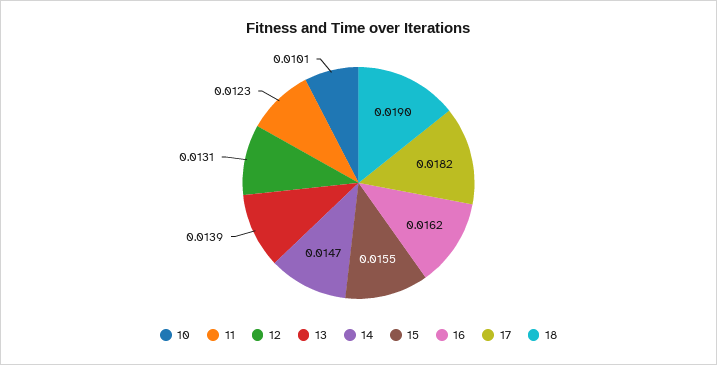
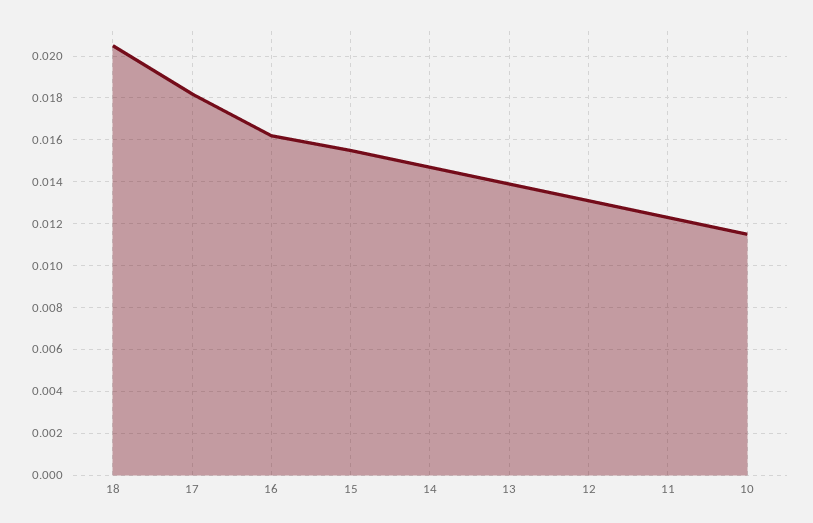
  {
-   "10": 0.0101,
+   "10": 0.0115,
    "11": 0.0123,
    "12": 0.0131,
    "13": 0.0139,
    "14": 0.0147,
    "15": 0.0155,
    "16": 0.0162,
    "17": 0.0182,
-   "18": 0.019
+   "18": 0.0205
  }

